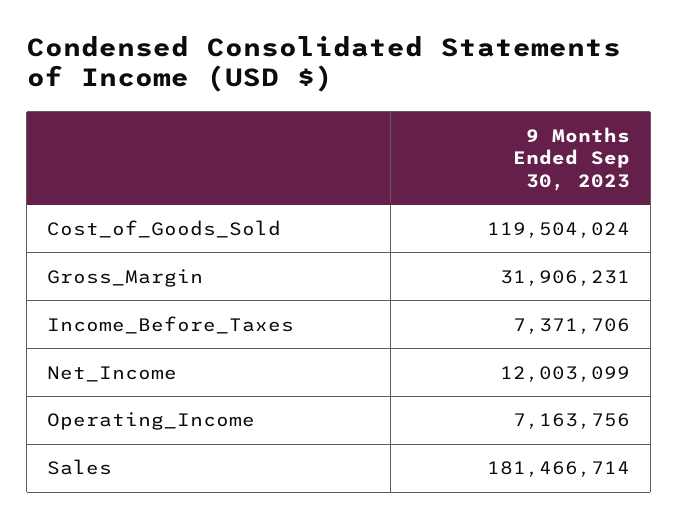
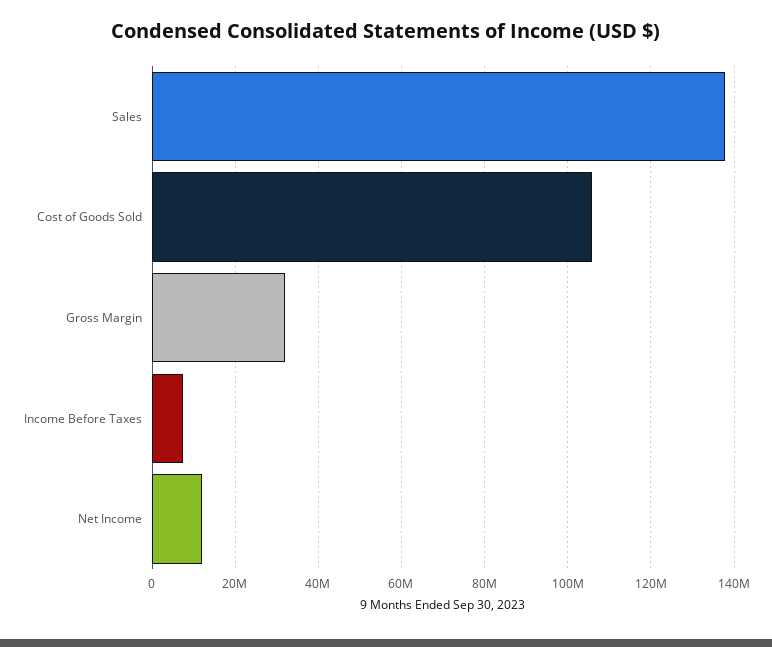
  {
-   "Cost_of_Goods_Sold": 119504024,
+   "Cost_of_Goods_Sold": 106000000,
    "Gross_Margin": 31906231,
    "Income_Before_Taxes": 7371706,
    "Net_Income": 12003099,
-   "Operating_Income": 7163756,
-   "Sales": 181466714
+   "Sales": 138000000
  }

